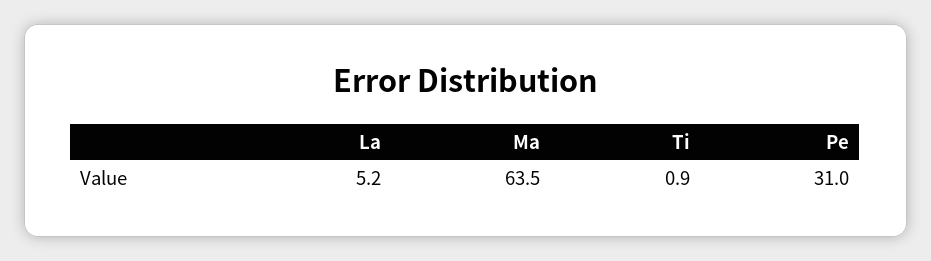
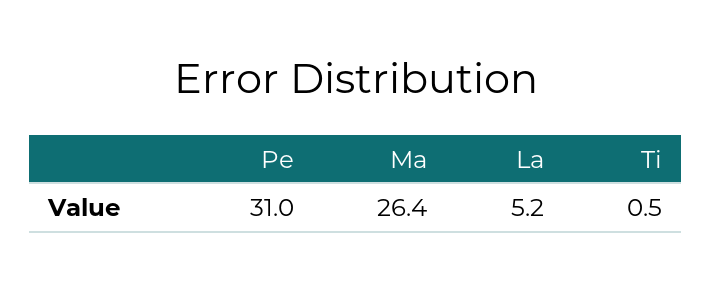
  {
    "La": 5.2,
-   "Ma": 63.5,
+   "Ma": 26.4,
-   "Ti": 0.9,
+   "Ti": 0.5,
    "Pe": 31
  }

